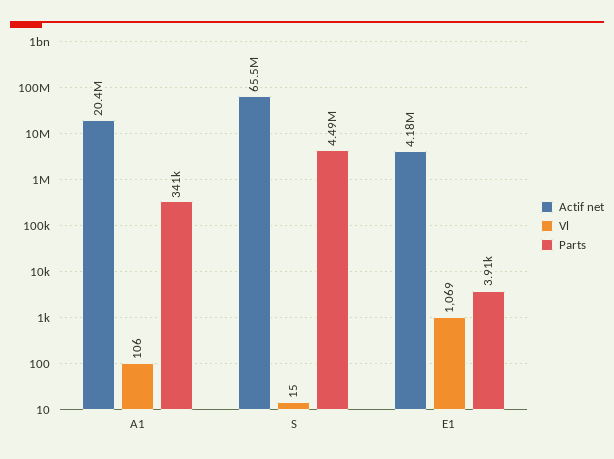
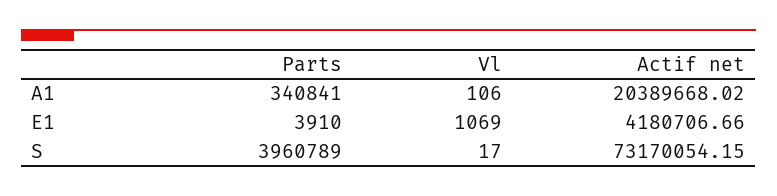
  {
    "Actif net": {
      "A1": 20389668.02,
-     "S": 65500000,
+     "S": 73170054.15,
      "E1": 4180706.66
    },
    "Vl": {
      "A1": 106,
-     "S": 15,
+     "S": 17,
      "E1": 1069
    },
    "Parts": {
      "A1": 340841,
-     "S": 4490000,
+     "S": 3960789,
      "E1": 3910
    }
  }

